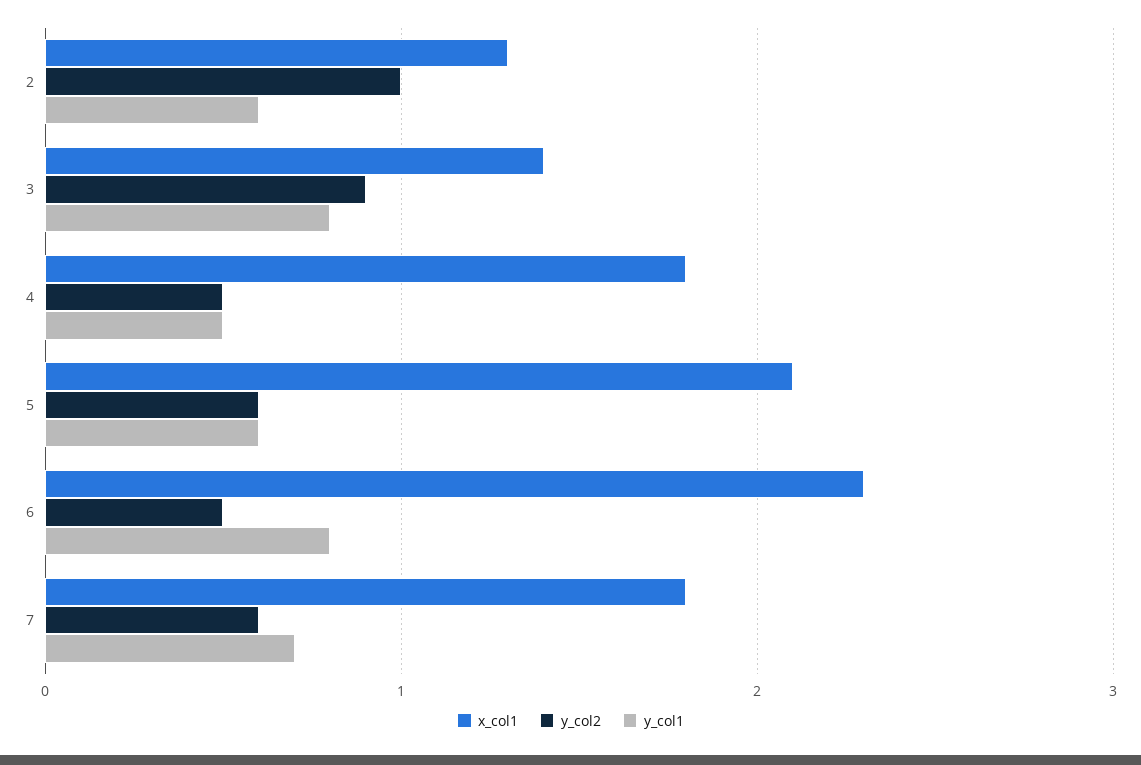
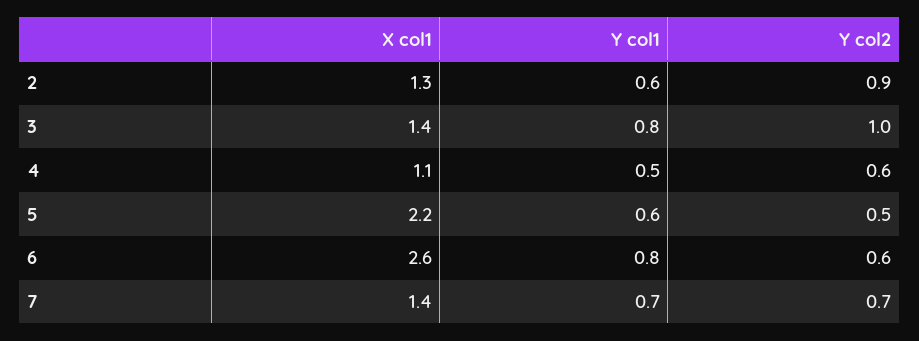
  {
    "x_col1": {
      "2": 1.3,
      "3": 1.4,
-     "4": 1.8,
+     "4": 1.1,
-     "5": 2.1,
+     "5": 2.2,
-     "6": 2.3,
+     "6": 2.6,
-     "7": 1.8
+     "7": 1.4
    },
    "y_col2": {
-     "2": 1,
+     "2": 0.9,
-     "3": 0.9,
+     "3": 1,
-     "4": 0.5,
+     "4": 0.6,
-     "5": 0.6,
+     "5": 0.5,
-     "6": 0.5,
+     "6": 0.6,
-     "7": 0.6
+     "7": 0.7
    },
    "y_col1": {
      "2": 0.6,
      "3": 0.8,
      "4": 0.5,
      "5": 0.6,
      "6": 0.8,
      "7": 0.7
    }
  }

